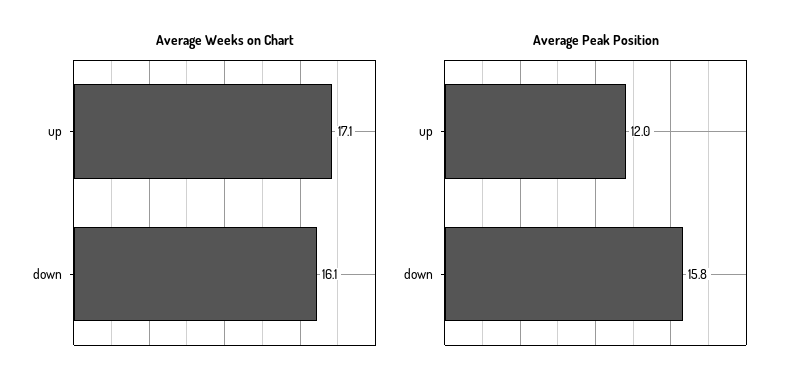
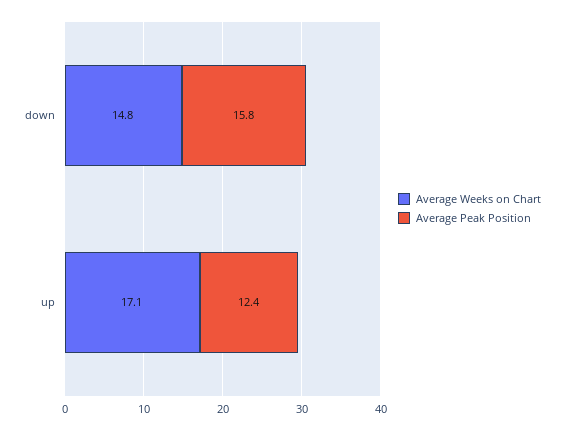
  {
    "Average Weeks on Chart": {
      "up": 17.1,
-     "down": 16.1
+     "down": 14.8
    },
    "Average Peak Position": {
-     "up": 12,
+     "up": 12.4,
      "down": 15.8
    }
  }

